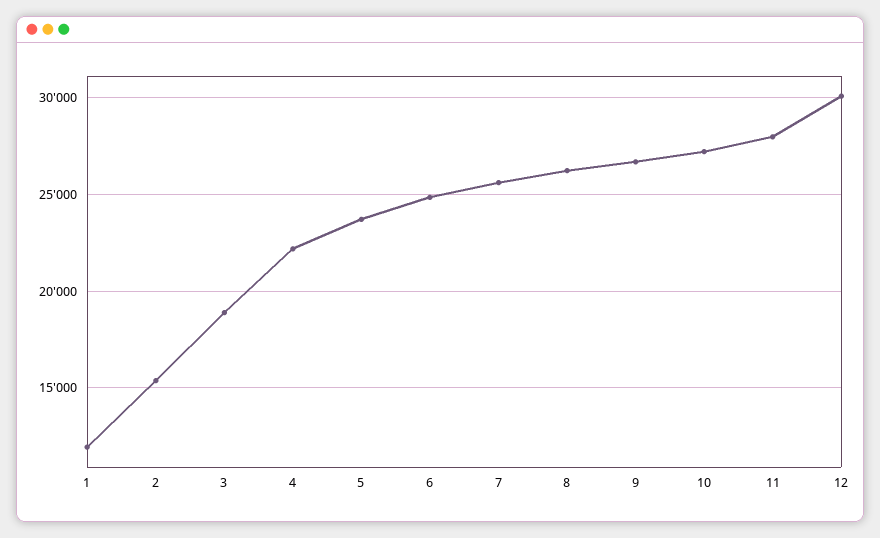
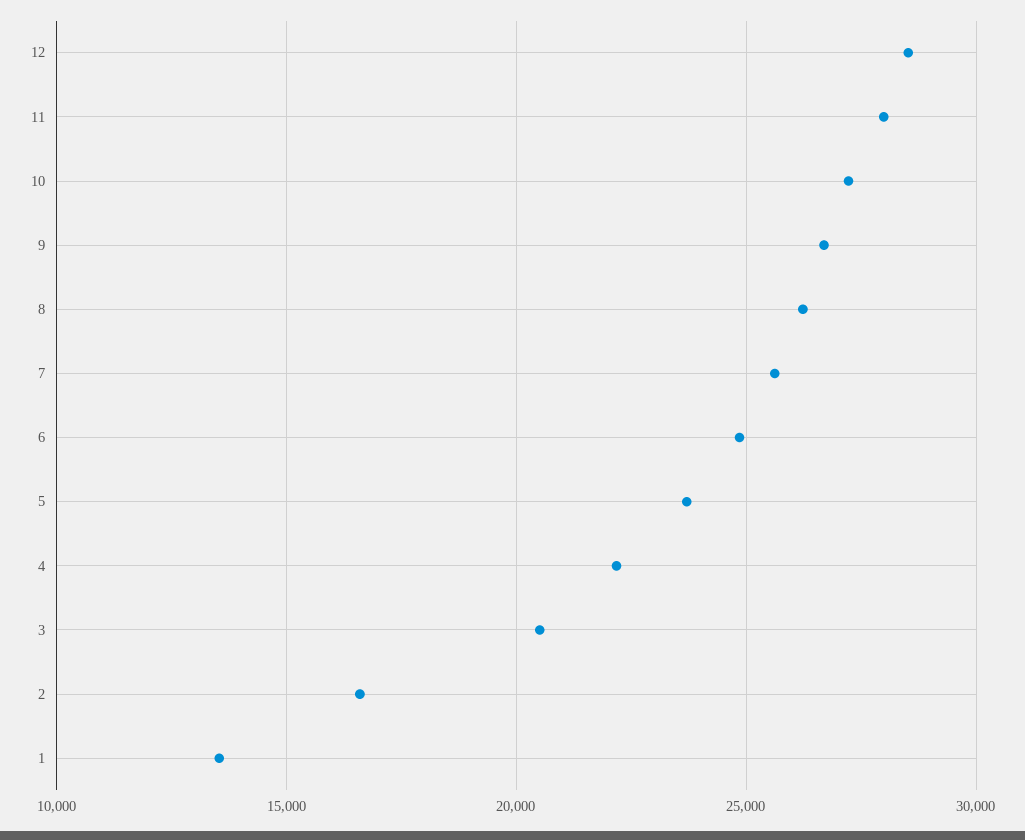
  {
-   "1": 12000,
+   "1": 13500,
-   "2": 15500,
+   "2": 16500,
-   "3": 19000,
+   "3": 20500,
    "4": 22000,
    "5": 23500,
    "6": 25000,
    "7": 25500,
    "8": 26000,
    "9": 26500,
    "10": 27000,
    "11": 28000,
-   "12": 30000
+   "12": 28500
  }

